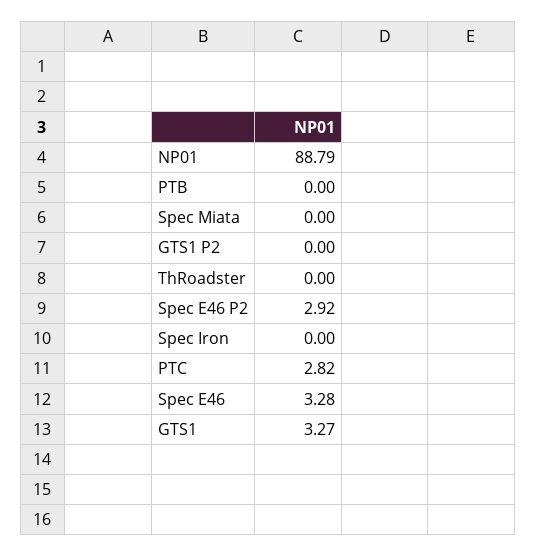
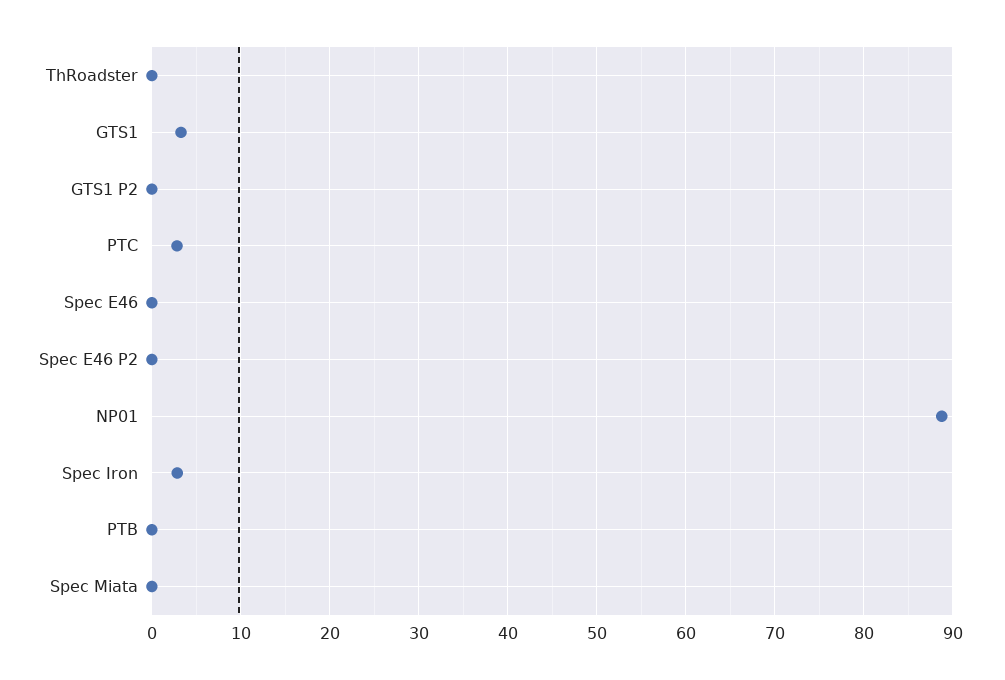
  {
    "NP01": 88.79,
    "PTB": 0,
    "Spec Miata": 0,
    "GTS1 P2": 0,
    "ThRoadster": 0,
-   "Spec E46 P2": 2.92,
+   "Spec E46 P2": 0,
-   "Spec Iron": 0,
+   "Spec Iron": 3,
    "PTC": 2.82,
-   "Spec E46": 3.28,
+   "Spec E46": 0,
    "GTS1": 3.27
  }

